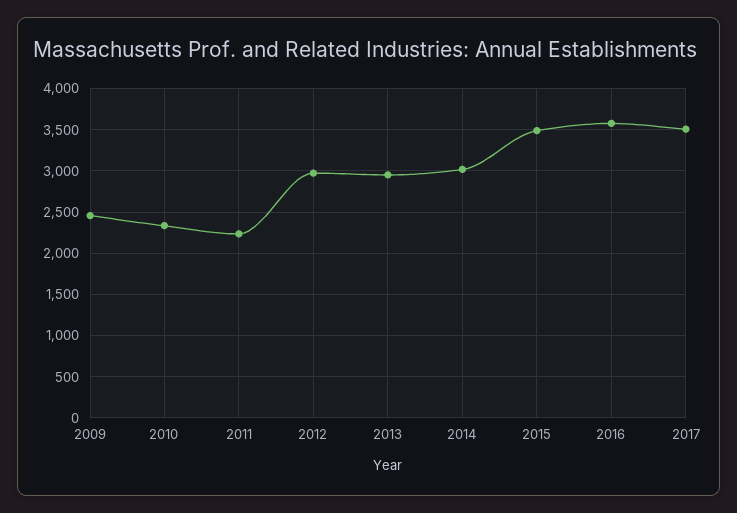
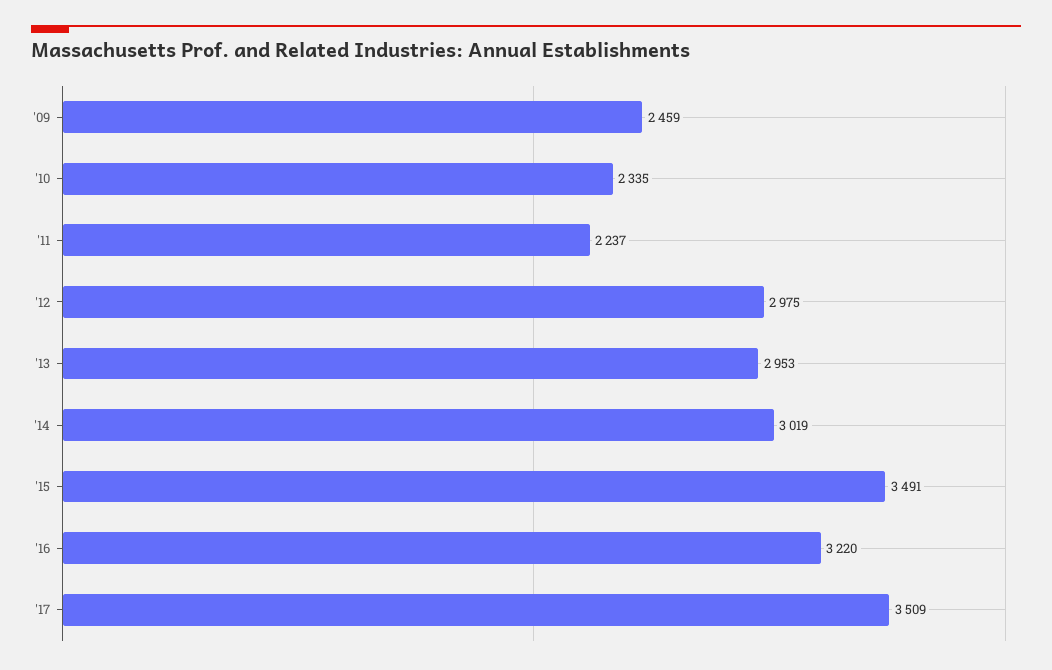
  {
    "2009": 2459,
    "2010": 2335,
    "2011": 2237,
    "2012": 2975,
    "2013": 2953,
    "2014": 3019,
    "2015": 3491,
-   "2016": 3600,
+   "2016": 3220,
    "2017": 3509
  }

